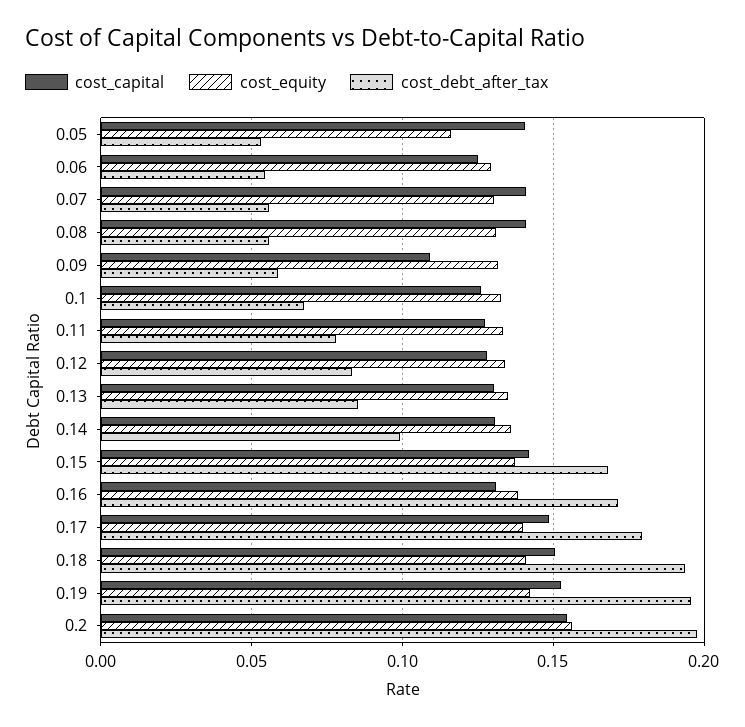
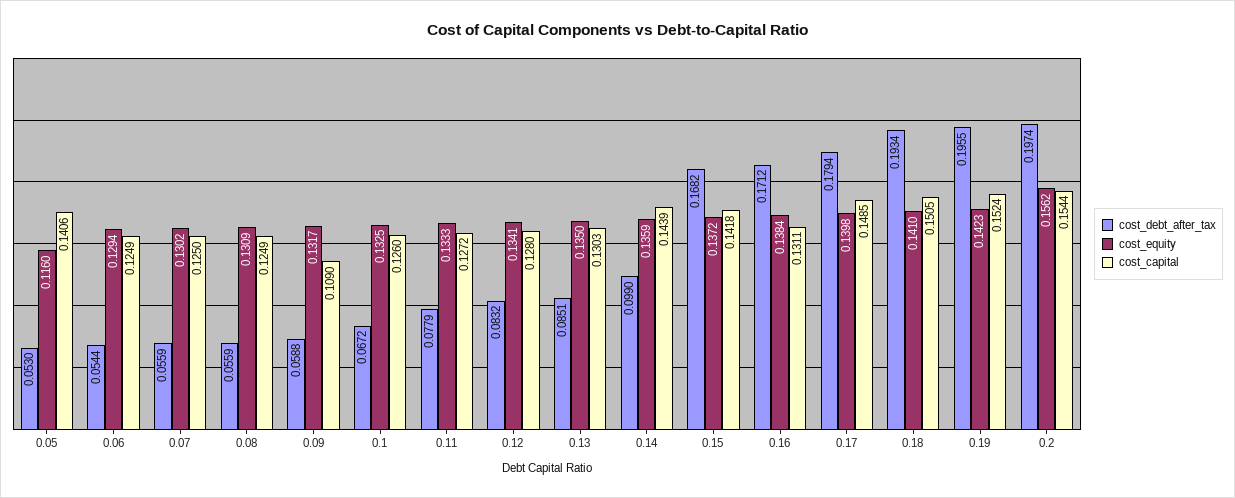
  {
    "cost_capital": {
      "0.05": 0.1406,
      "0.06": 0.1249,
-     "0.07": 0.14,
+     "0.07": 0.125,
-     "0.08": 0.14,
+     "0.08": 0.1249,
      "0.09": 0.109,
      "0.1": 0.126,
      "0.11": 0.1272,
      "0.12": 0.128,
      "0.13": 0.1303,
-     "0.14": 0.13,
+     "0.14": 0.1439,
      "0.15": 0.1418,
      "0.16": 0.1311,
      "0.17": 0.1485,
      "0.18": 0.1505,
      "0.19": 0.1524,
      "0.2": 0.1544
    },
    "cost_equity": {
      "0.05": 0.116,
      "0.06": 0.1294,
      "0.07": 0.1302,
      "0.08": 0.1309,
      "0.09": 0.1317,
      "0.1": 0.1325,
      "0.11": 0.1333,
      "0.12": 0.1341,
      "0.13": 0.135,
      "0.14": 0.1359,
      "0.15": 0.1372,
      "0.16": 0.1384,
      "0.17": 0.1398,
      "0.18": 0.141,
      "0.19": 0.1423,
      "0.2": 0.1562
    },
    "cost_debt_after_tax": {
      "0.05": 0.053,
      "0.06": 0.0544,
      "0.07": 0.0559,
      "0.08": 0.0559,
      "0.09": 0.0588,
      "0.1": 0.0672,
      "0.11": 0.0779,
      "0.12": 0.0832,
      "0.13": 0.0851,
      "0.14": 0.099,
      "0.15": 0.1682,
      "0.16": 0.1712,
      "0.17": 0.1794,
      "0.18": 0.1934,
      "0.19": 0.1955,
      "0.2": 0.1974
    }
  }

